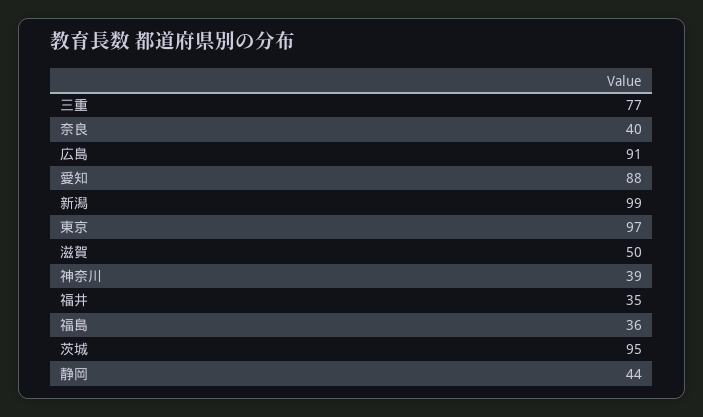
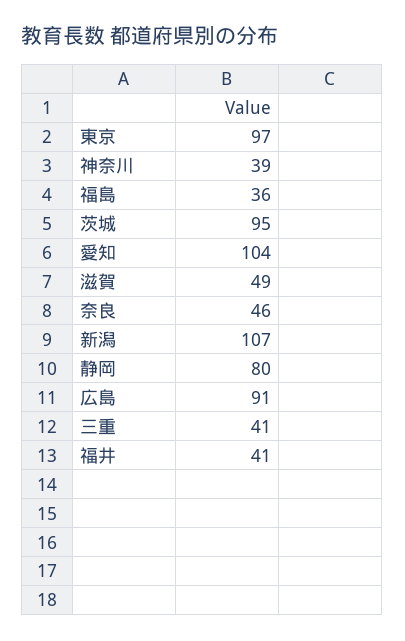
  {
-   "三重": 77,
+   "三重": 41,
-   "奈良": 40,
+   "奈良": 46,
    "広島": 91,
-   "愛知": 88,
+   "愛知": 104,
-   "新潟": 99,
+   "新潟": 107,
    "東京": 97,
-   "滋賀": 50,
+   "滋賀": 49,
    "神奈川": 39,
-   "福井": 35,
+   "福井": 41,
    "福島": 36,
    "茨城": 95,
-   "静岡": 44
+   "静岡": 80
  }

